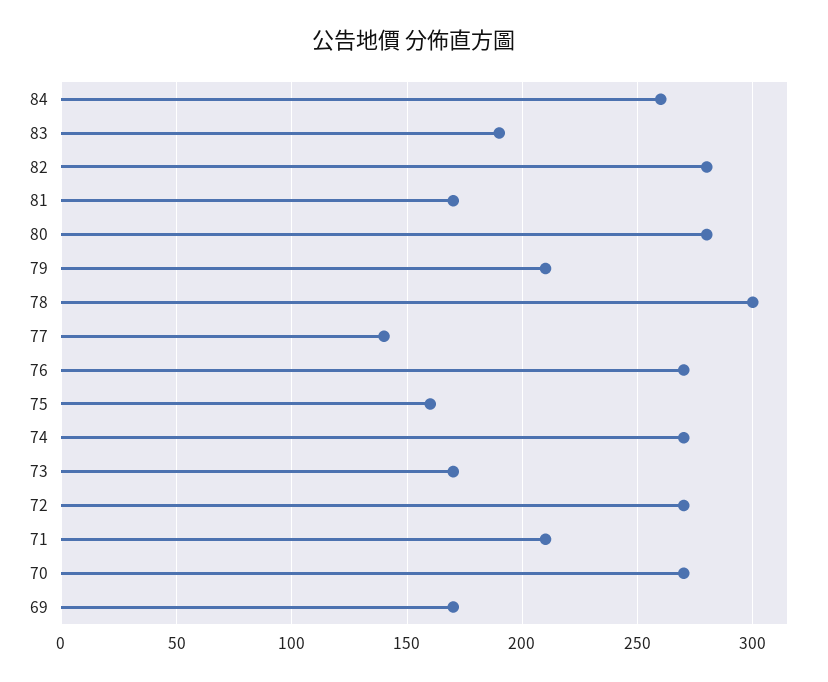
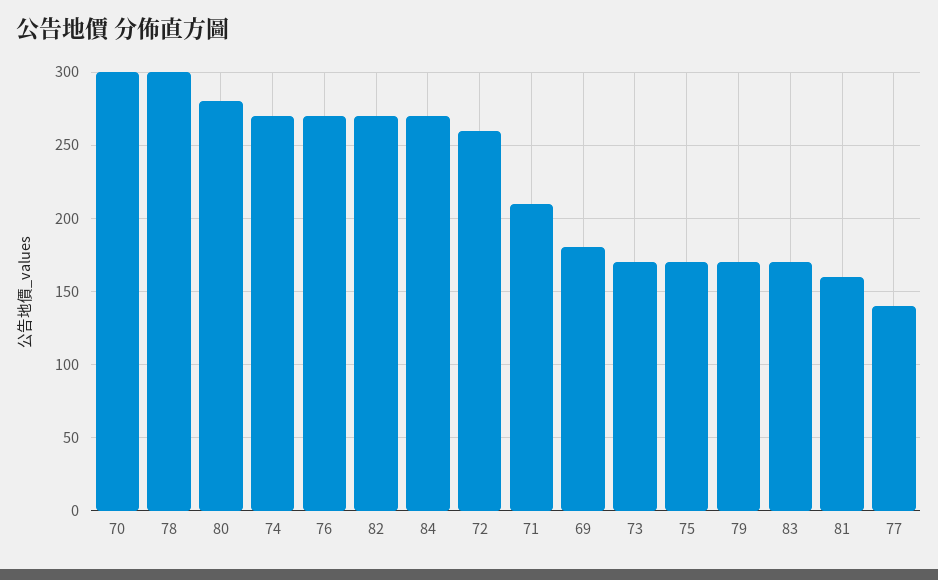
  {
-   "84": 260,
+   "84": 270,
-   "83": 190,
+   "83": 170,
-   "82": 280,
+   "82": 270,
-   "81": 170,
+   "81": 160,
    "80": 280,
-   "79": 210,
+   "79": 170,
    "78": 300,
    "77": 140,
    "76": 270,
-   "75": 160,
+   "75": 170,
    "74": 270,
    "73": 170,
-   "72": 270,
+   "72": 260,
    "71": 210,
-   "70": 270,
+   "70": 300,
-   "69": 170
+   "69": 180
  }

